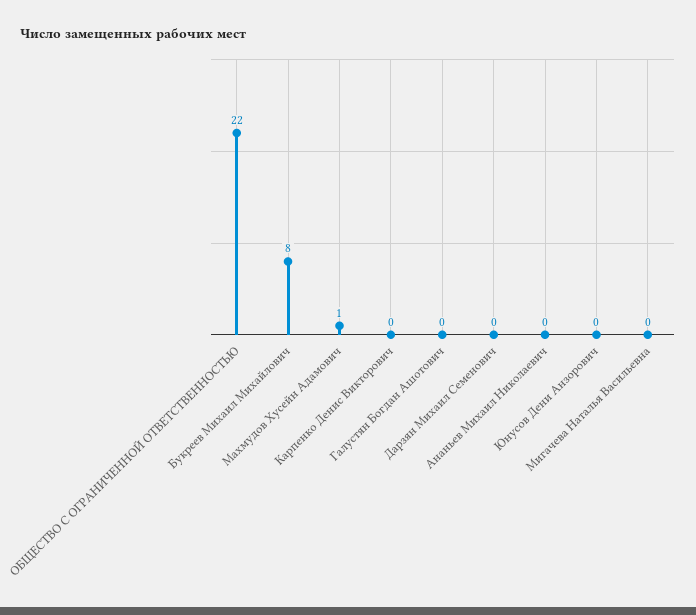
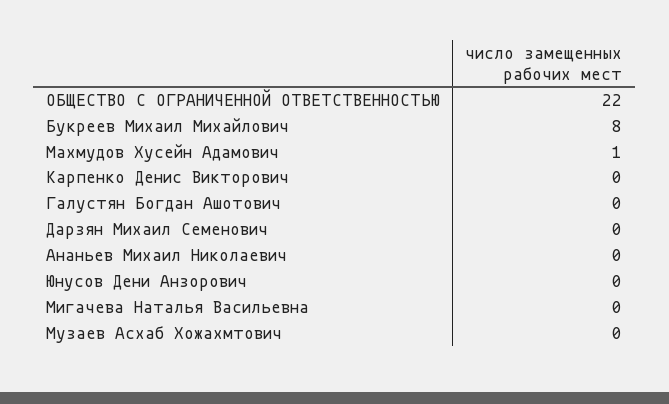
  {
    "ОБЩЕСТВО С ОГРАНИЧЕННОЙ ОТВЕТСТВЕННОСТЬЮ": 22,
    "Букреев Михаил Михайлович": 8,
    "Махмудов Хусейн Адамович": 1,
    "Карпенко Денис Викторович": 0,
    "Галустян Богдан Ашотович": 0,
    "Дарзян Михаил Семенович": 0,
    "Ананьев Михаил Николаевич": 0,
    "Юнусов Дени Анзорович": 0,
-   "Мигачева Наталья Васильевна": 0
+   "Мигачева Наталья Васильевна": 0,
+   "Музаев Асхаб Хожахмтович": 0
  }

